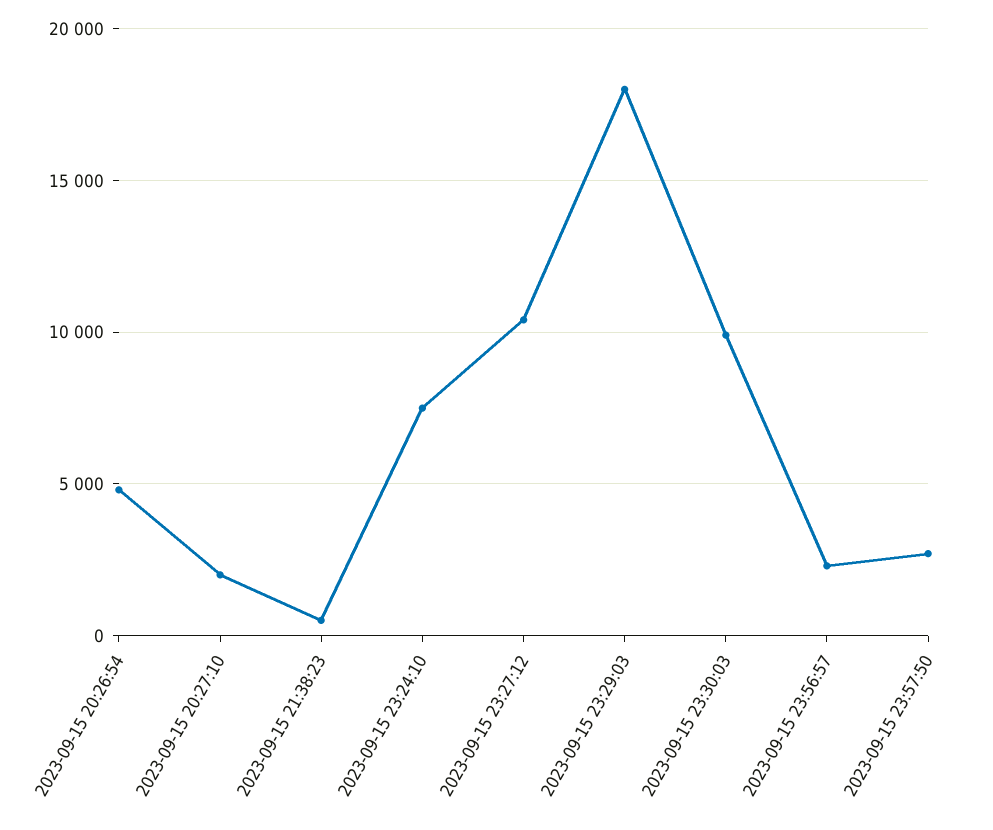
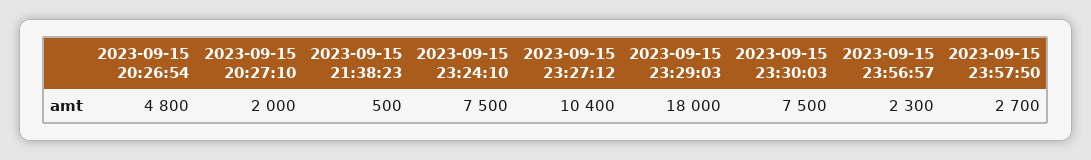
  {
    "2023-09-15 20:26:54": 4800,
    "2023-09-15 20:27:10": 2000,
    "2023-09-15 21:38:23": 500,
    "2023-09-15 23:24:10": 7500,
    "2023-09-15 23:27:12": 10400,
    "2023-09-15 23:29:03": 18000,
-   "2023-09-15 23:30:03": 10000,
+   "2023-09-15 23:30:03": 7500,
    "2023-09-15 23:56:57": 2300,
    "2023-09-15 23:57:50": 2700
  }

